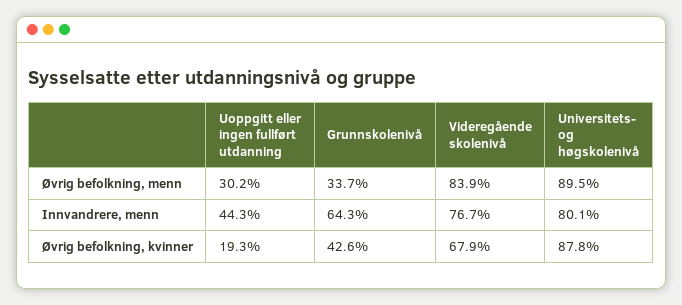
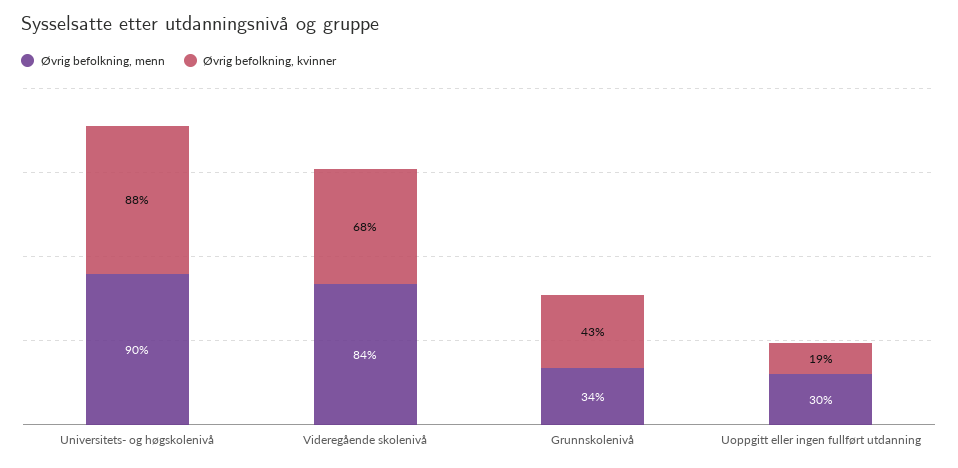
  {
    "Øvrig befolkning, menn": {
      "Uoppgitt eller ingen fullført utdanning": 30.2,
      "Grunnskolenivå": 33.7,
      "Videregående skolenivå": 83.9,
      "Universitets- og høgskolenivå": 89.5
    },
-   "Innvandrere, menn": {
-     "Uoppgitt eller ingen fullført utdanning": 44.3,
-     "Grunnskolenivå": 64.3,
-     "Videregående skolenivå": 76.7,
-     "Universitets- og høgskolenivå": 80.1
-   },
    "Øvrig befolkning, kvinner": {
      "Uoppgitt eller ingen fullført utdanning": 19.3,
      "Grunnskolenivå": 42.6,
      "Videregående skolenivå": 67.9,
      "Universitets- og høgskolenivå": 87.8
    }
  }

